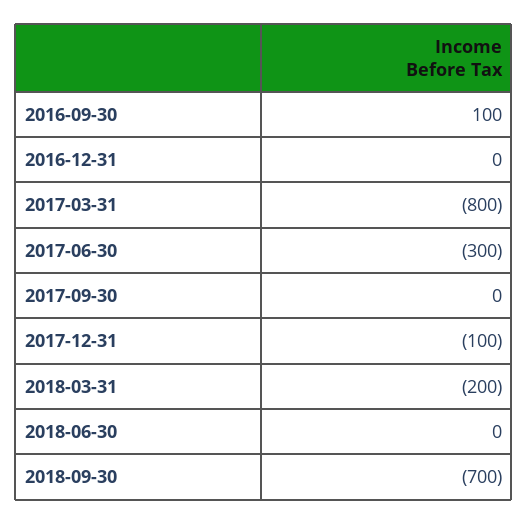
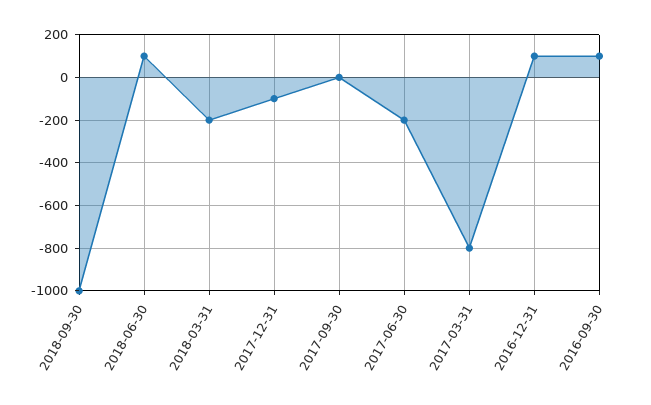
  {
    "2016-09-30": 100,
-   "2016-12-31": 0,
+   "2016-12-31": 100,
    "2017-03-31": -800,
-   "2017-06-30": -300,
+   "2017-06-30": -200,
    "2017-09-30": 0,
    "2017-12-31": -100,
    "2018-03-31": -200,
-   "2018-06-30": 0,
+   "2018-06-30": 100,
-   "2018-09-30": -700
+   "2018-09-30": -1000
  }

